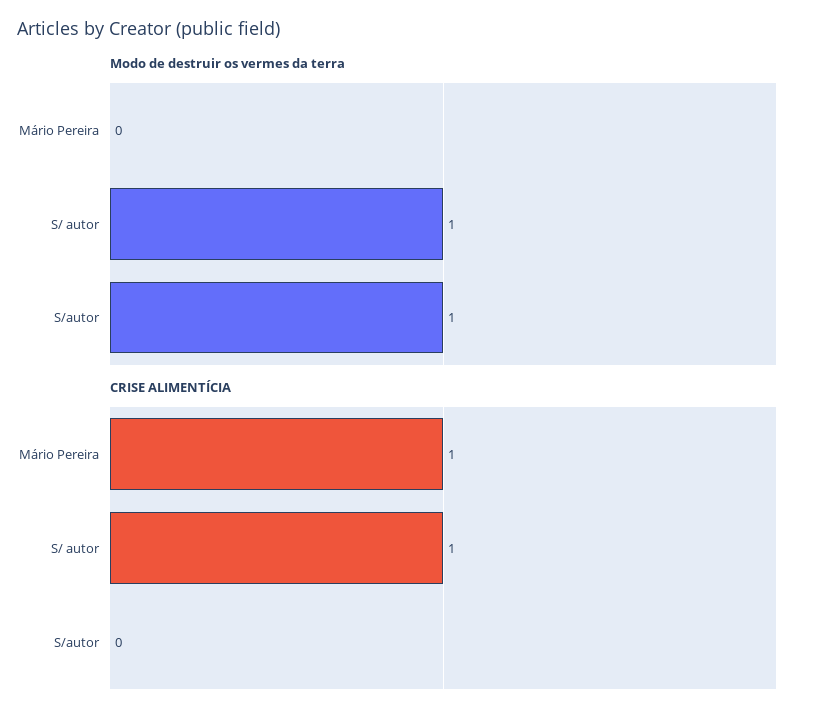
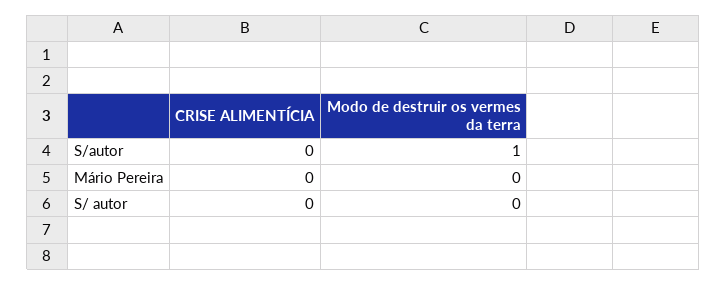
  {
    "Modo de destruir os vermes da terra": {
      "Mário Pereira": 0,
-     "S/ autor": 1,
+     "S/ autor": 0,
      "S/autor": 1
    },
    "CRISE ALIMENTÍCIA": {
-     "Mário Pereira": 1,
+     "Mário Pereira": 0,
-     "S/ autor": 1,
+     "S/ autor": 0,
      "S/autor": 0
    }
  }

